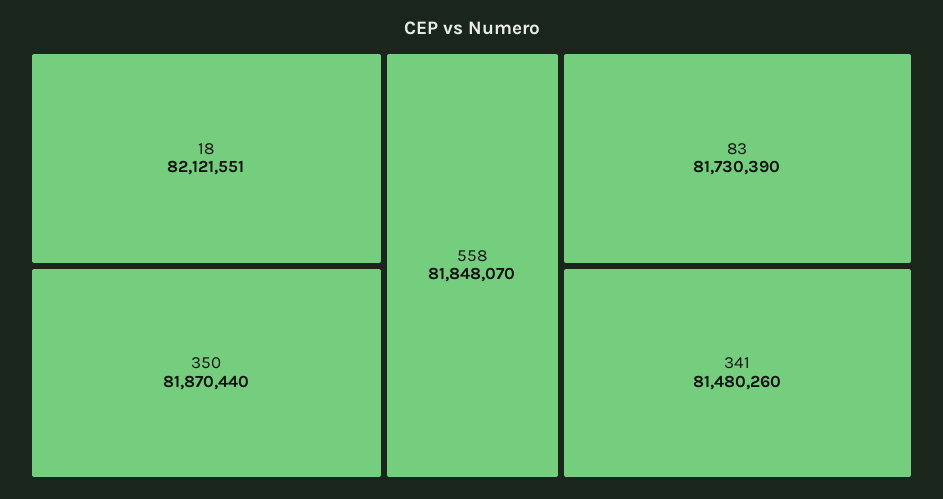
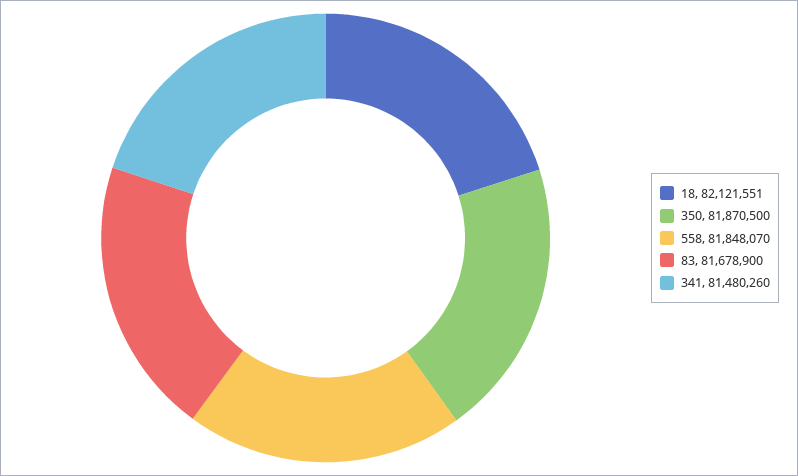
  {
    "18": 82121551,
-   "350": 81870440,
+   "350": 81870500,
    "558": 81848070,
-   "83": 81730390,
+   "83": 81678900,
    "341": 81480260
  }

